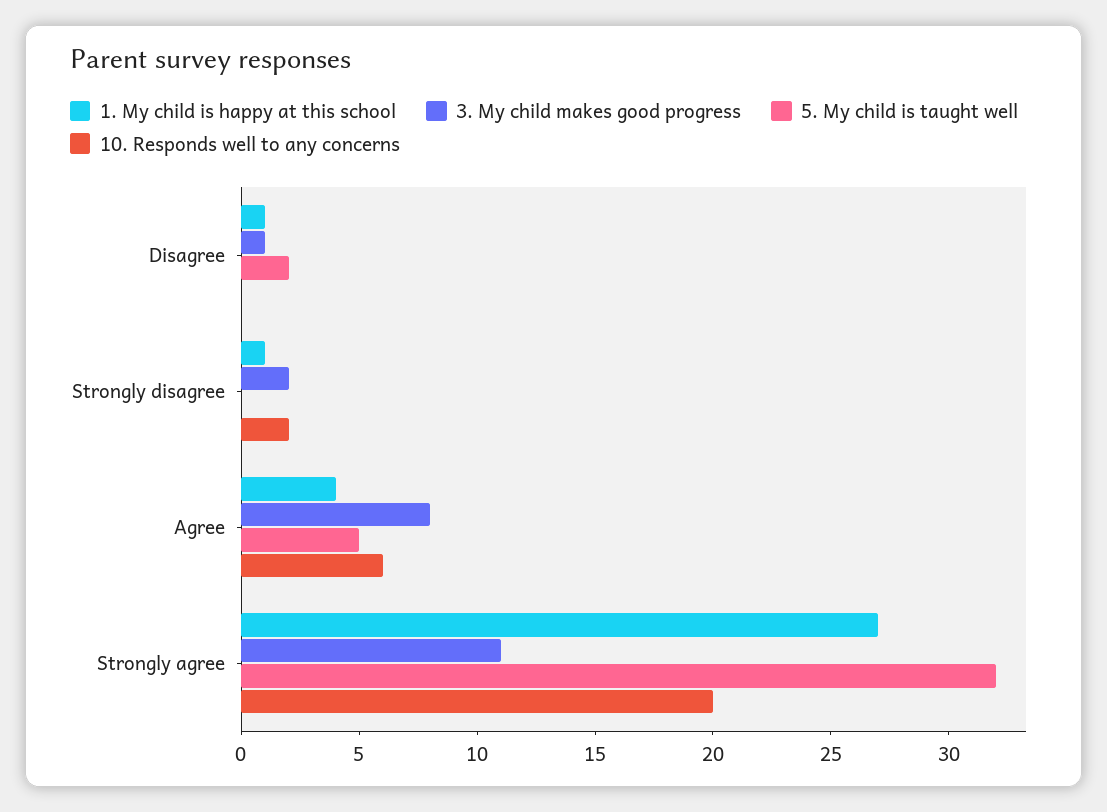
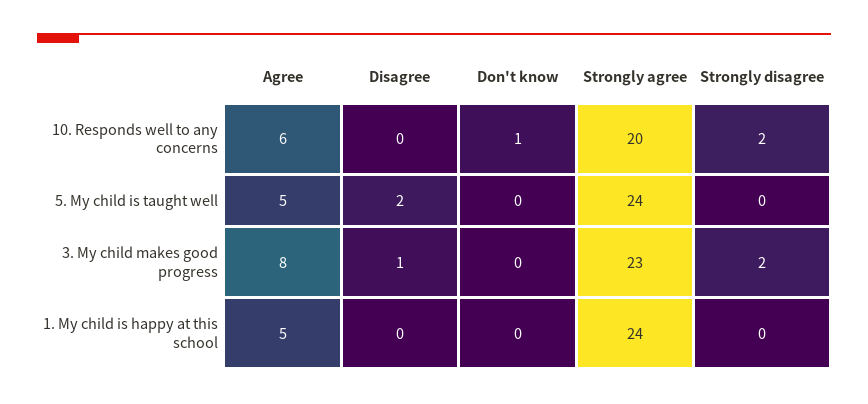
  {
    "1. My child is happy at this school": {
-     "Disagree": 1,
+     "Disagree": 0,
-     "Strongly disagree": 1,
+     "Strongly disagree": 0,
-     "Agree": 4,
+     "Agree": 5,
-     "Strongly agree": 27
+     "Strongly agree": 24,
+     "Don't know": 0
    },
    "3. My child makes good progress": {
      "Disagree": 1,
      "Strongly disagree": 2,
      "Agree": 8,
-     "Strongly agree": 11
+     "Strongly agree": 23,
+     "Don't know": 0
    },
    "5. My child is taught well": {
      "Disagree": 2,
      "Strongly disagree": 0,
      "Agree": 5,
-     "Strongly agree": 32
+     "Strongly agree": 24,
+     "Don't know": 0
    },
    "10. Responds well to any concerns": {
      "Disagree": 0,
      "Strongly disagree": 2,
      "Agree": 6,
-     "Strongly agree": 20
+     "Strongly agree": 20,
+     "Don't know": 1
    }
  }

